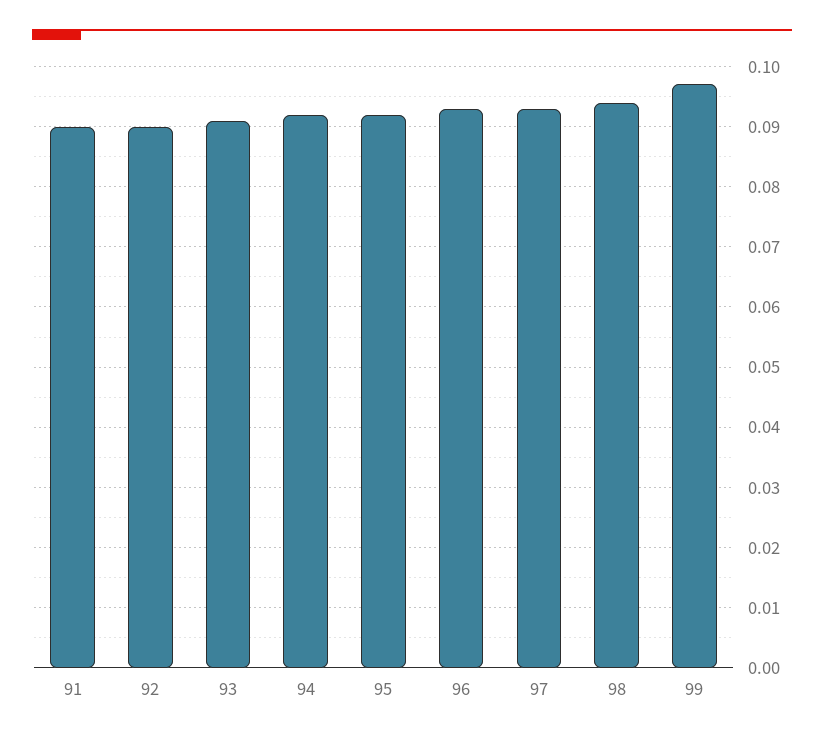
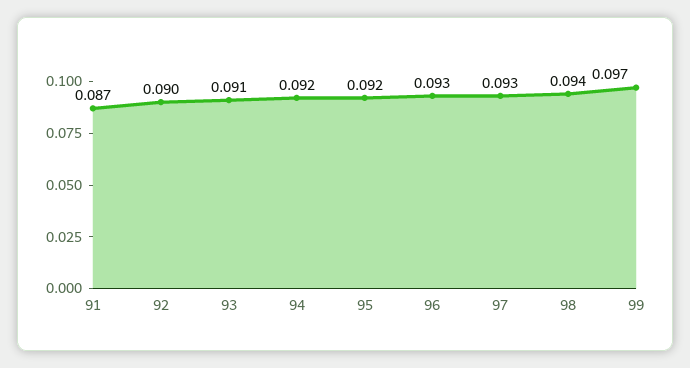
  {
-   "91": 0.09,
+   "91": 0.087,
    "92": 0.09,
    "93": 0.091,
    "94": 0.092,
    "95": 0.092,
    "96": 0.093,
    "97": 0.093,
    "98": 0.094,
    "99": 0.097
  }

